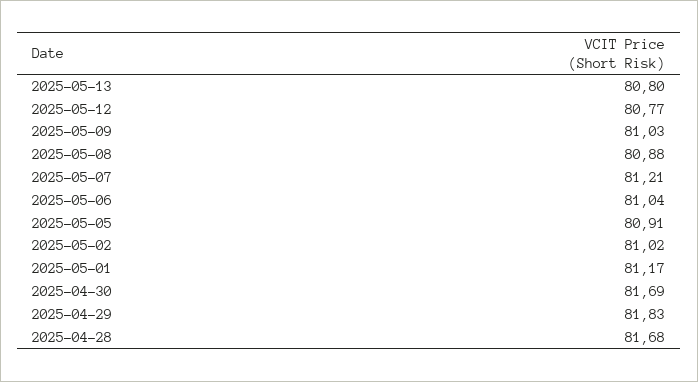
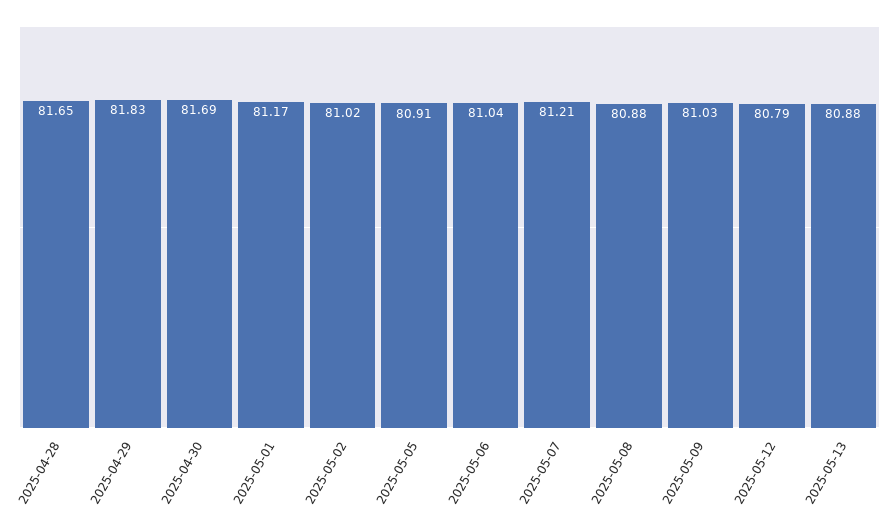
  {
-   "2025-05-13": 80.8,
+   "2025-05-13": 80.88,
-   "2025-05-12": 80.77,
+   "2025-05-12": 80.79,
    "2025-05-09": 81.03,
    "2025-05-08": 80.88,
    "2025-05-07": 81.21,
    "2025-05-06": 81.04,
    "2025-05-05": 80.91,
    "2025-05-02": 81.02,
    "2025-05-01": 81.17,
    "2025-04-30": 81.69,
    "2025-04-29": 81.83,
-   "2025-04-28": 81.68
+   "2025-04-28": 81.65
  }

